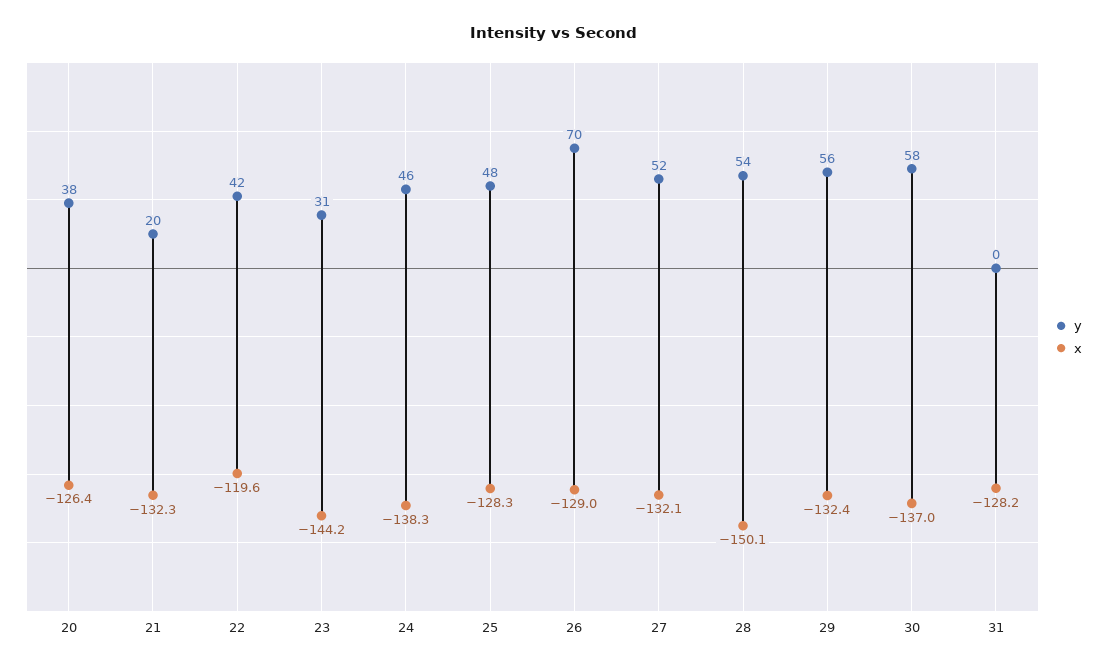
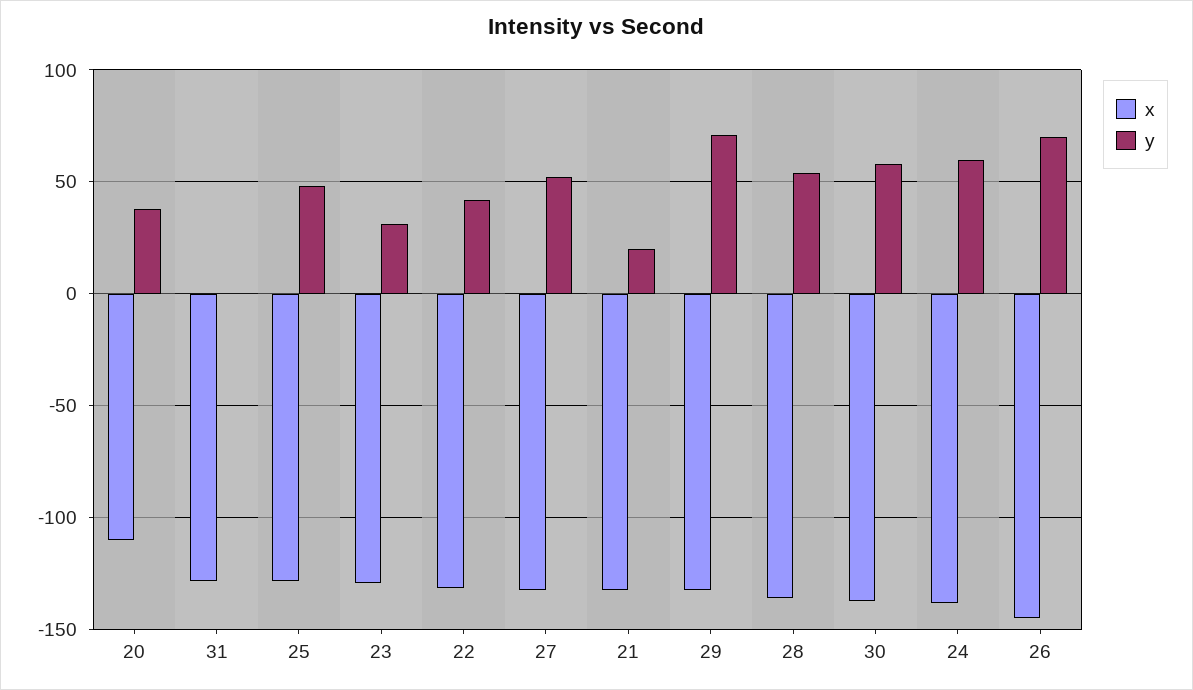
  {
    "y": {
      "20": 38,
      "21": 20,
      "22": 42,
      "23": 31,
-     "24": 46,
+     "24": 60,
      "25": 48,
      "26": 70,
      "27": 52,
      "28": 54,
-     "29": 56,
+     "29": 70,
      "30": 58,
      "31": 0
    },
    "x": {
-     "20": -126.4,
+     "20": -110,
      "21": -132.3,
-     "22": -119.6,
+     "22": -130,
-     "23": -144.2,
+     "23": -130,
      "24": -138.3,
      "25": -128.3,
-     "26": -129,
+     "26": -145,
      "27": -132.1,
-     "28": -150.1,
+     "28": -135,
      "29": -132.4,
      "30": -137,
      "31": -128.2
    }
  }

